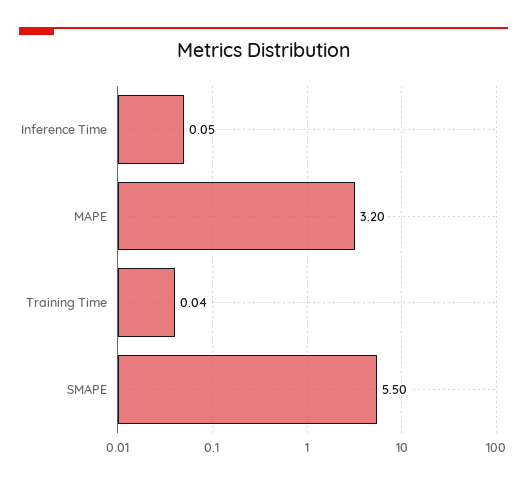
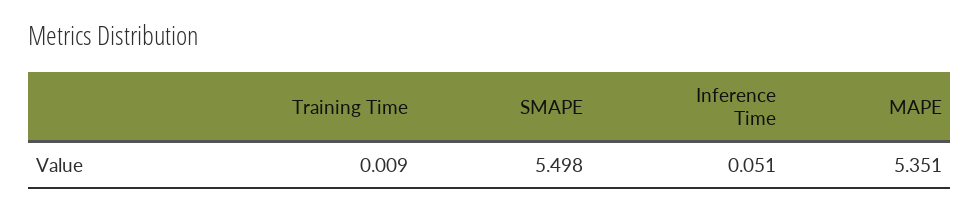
  {
    "Inference Time": 0.051,
-   "MAPE": 3.2,
+   "MAPE": 5.351,
-   "Training Time": 0.04,
+   "Training Time": 0.009,
    "SMAPE": 5.498
  }

